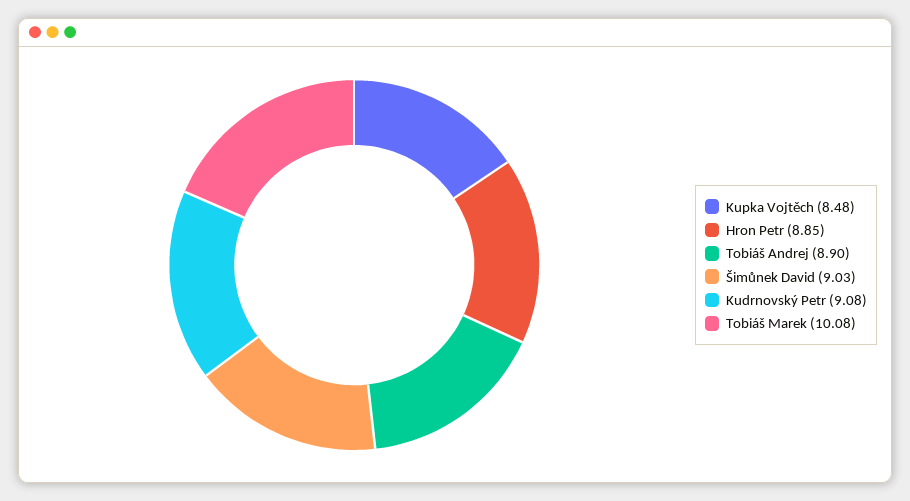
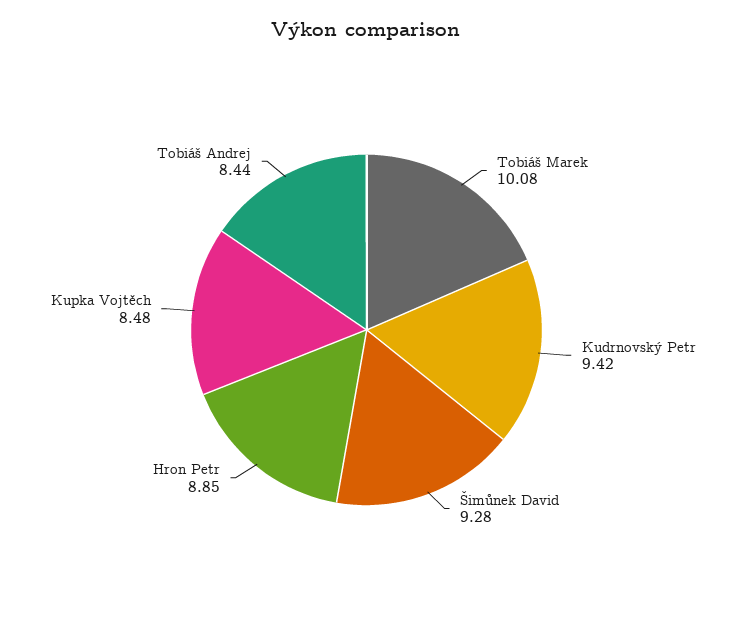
  {
    "Kupka Vojtěch": 8.48,
    "Hron Petr": 8.85,
-   "Tobiáš Andrej": 8.9,
+   "Tobiáš Andrej": 8.44,
-   "Šimůnek David": 9.03,
+   "Šimůnek David": 9.28,
-   "Kudrnovský Petr": 9.08,
+   "Kudrnovský Petr": 9.42,
    "Tobiáš Marek": 10.08
  }

